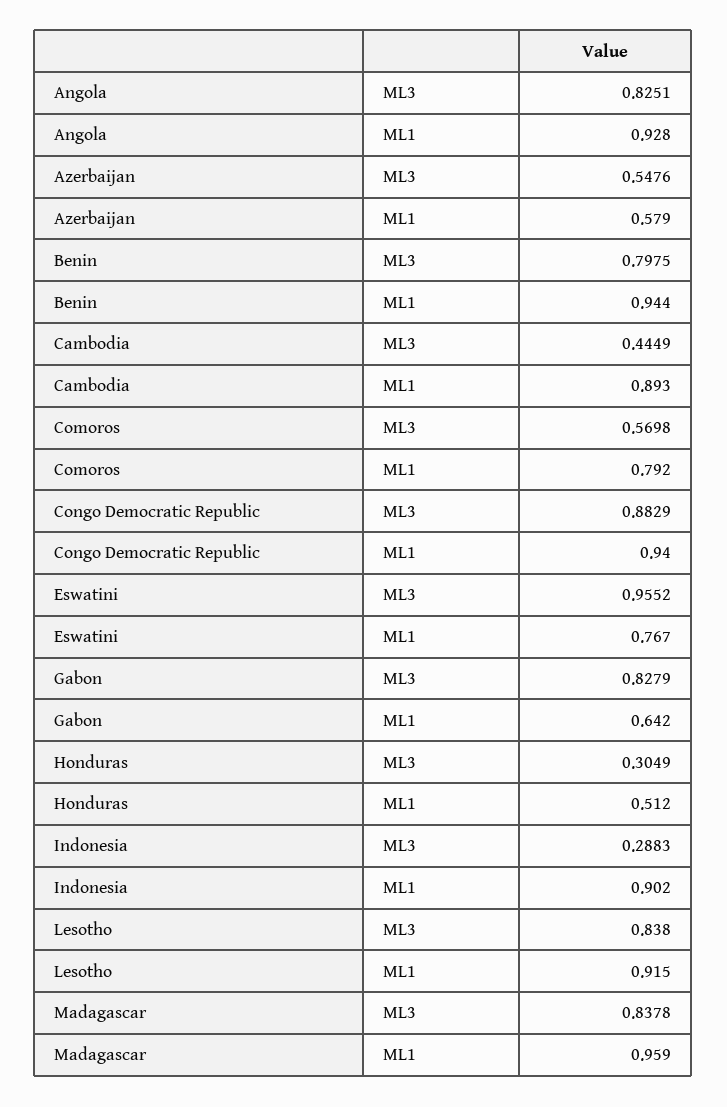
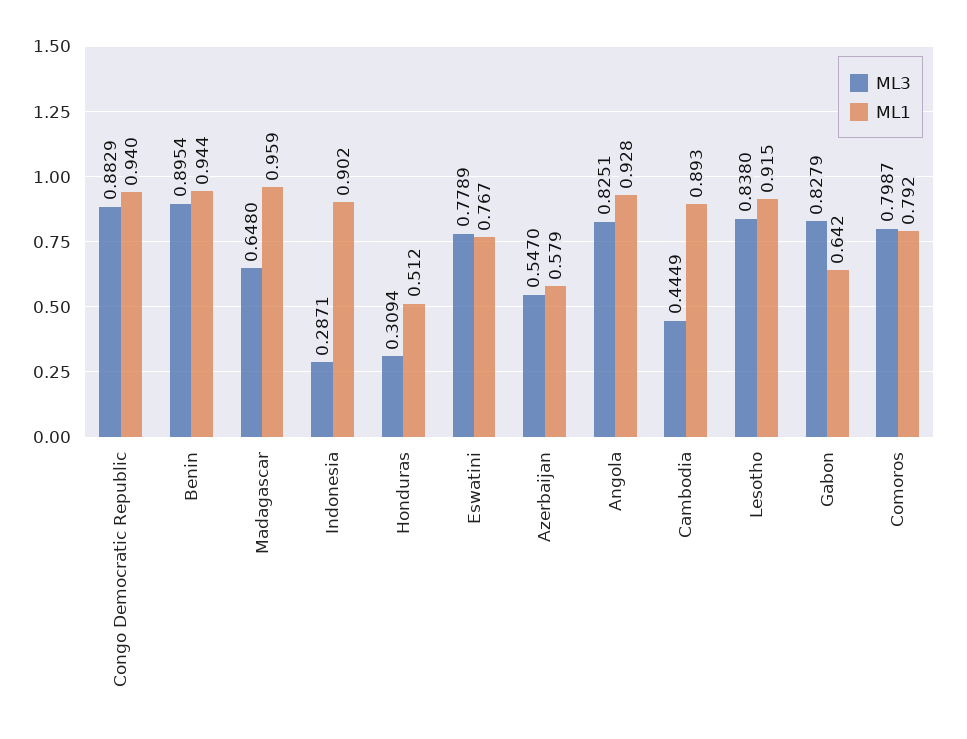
  {
    "ML3": {
      "Angola": 0.8251,
-     "Azerbaijan": 0.5476,
+     "Azerbaijan": 0.547,
-     "Benin": 0.7975,
+     "Benin": 0.8954,
      "Cambodia": 0.4449,
-     "Comoros": 0.5698,
+     "Comoros": 0.7987,
      "Congo Democratic Republic": 0.8829,
-     "Eswatini": 0.9552,
+     "Eswatini": 0.7789,
      "Gabon": 0.8279,
-     "Honduras": 0.3049,
+     "Honduras": 0.3094,
-     "Indonesia": 0.2883,
+     "Indonesia": 0.2871,
      "Lesotho": 0.838,
-     "Madagascar": 0.8378
+     "Madagascar": 0.648
    },
    "ML1": {
      "Angola": 0.928,
      "Azerbaijan": 0.579,
      "Benin": 0.944,
      "Cambodia": 0.893,
      "Comoros": 0.792,
      "Congo Democratic Republic": 0.94,
      "Eswatini": 0.767,
      "Gabon": 0.642,
      "Honduras": 0.512,
      "Indonesia": 0.902,
      "Lesotho": 0.915,
      "Madagascar": 0.959
    }
  }

